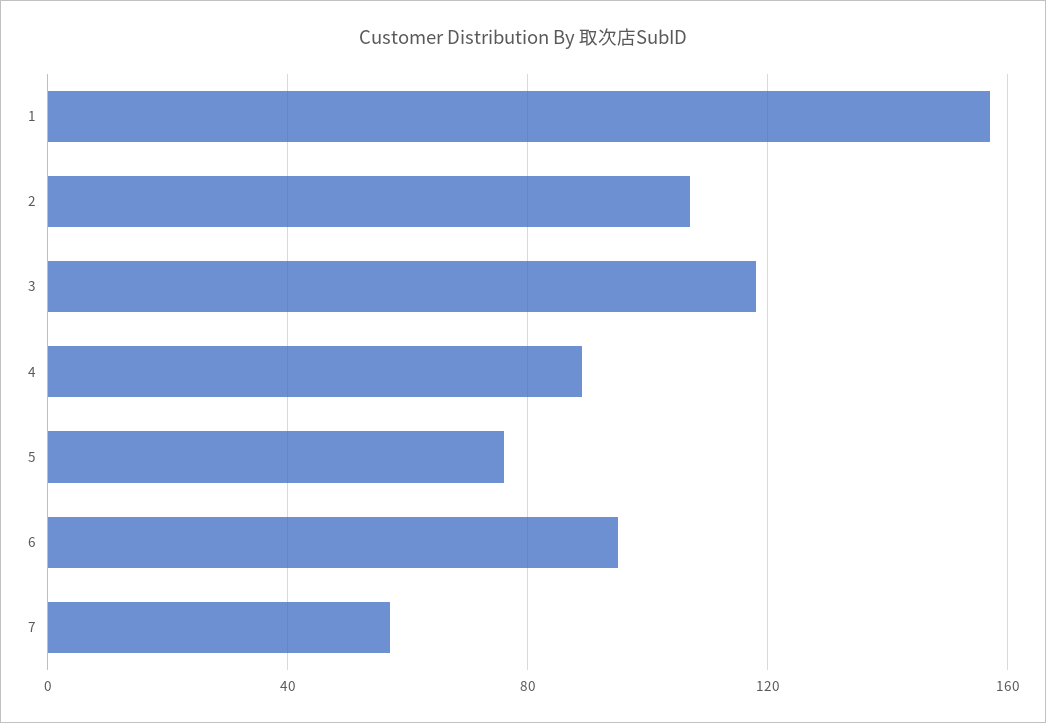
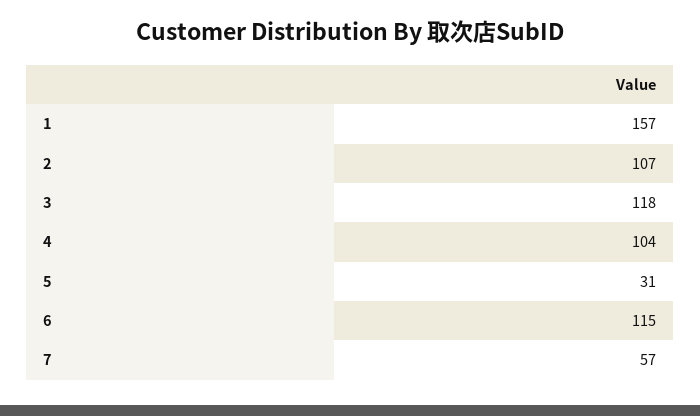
  {
    "1": 157,
    "2": 107,
    "3": 118,
-   "4": 90,
+   "4": 104,
-   "5": 75,
+   "5": 31,
-   "6": 95,
+   "6": 115,
    "7": 57
  }

